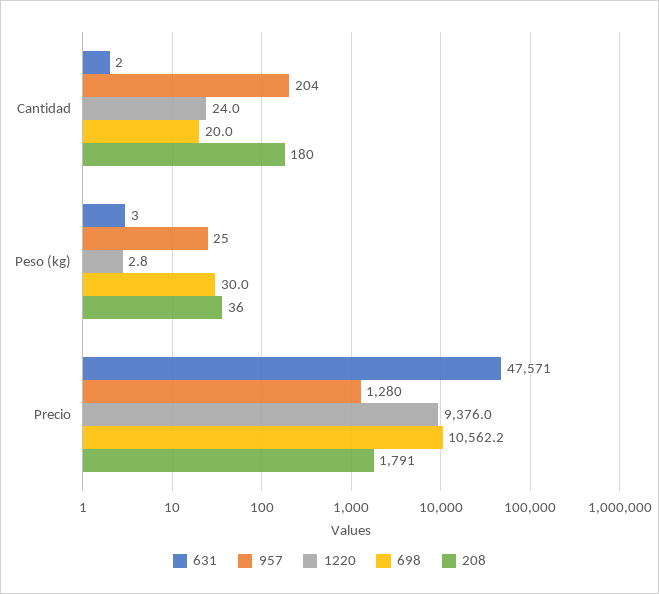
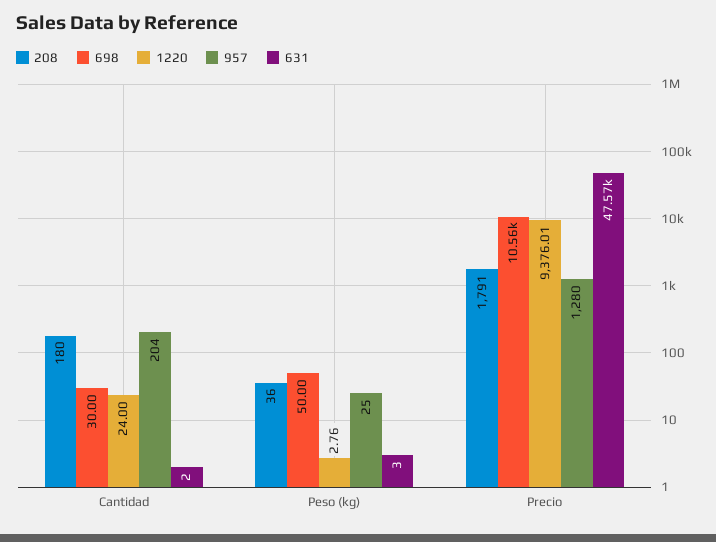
  {
    "631": {
      "Cantidad": 2,
      "Peso (kg)": 3,
      "Precio": 47571
    },
    "957": {
      "Cantidad": 204,
      "Peso (kg)": 25,
      "Precio": 1280
    },
    "1220": {
      "Cantidad": 24,
      "Peso (kg)": 2.76,
      "Precio": 9376.01
    },
    "698": {
-     "Cantidad": 20,
+     "Cantidad": 30,
-     "Peso (kg)": 30,
+     "Peso (kg)": 50,
      "Precio": 10562.2
    },
    "208": {
      "Cantidad": 180,
      "Peso (kg)": 36,
      "Precio": 1791
    }
  }

